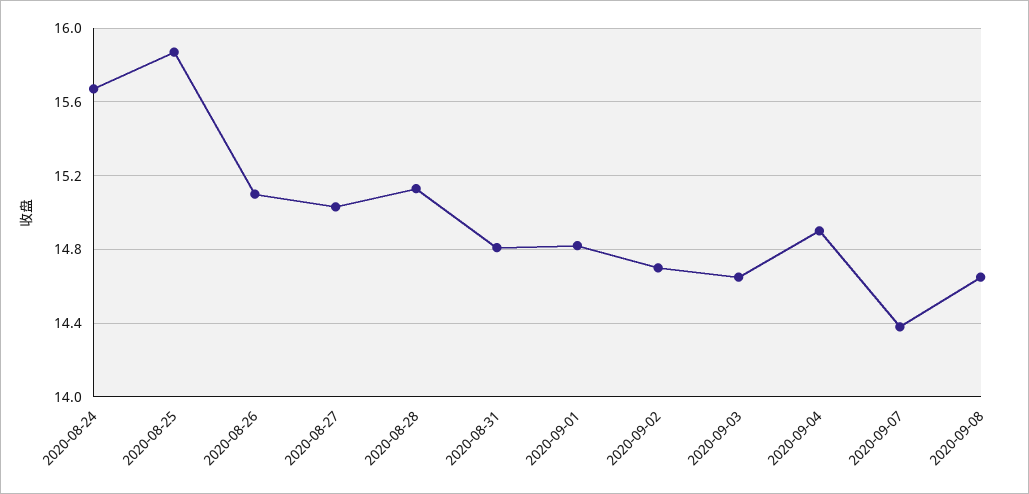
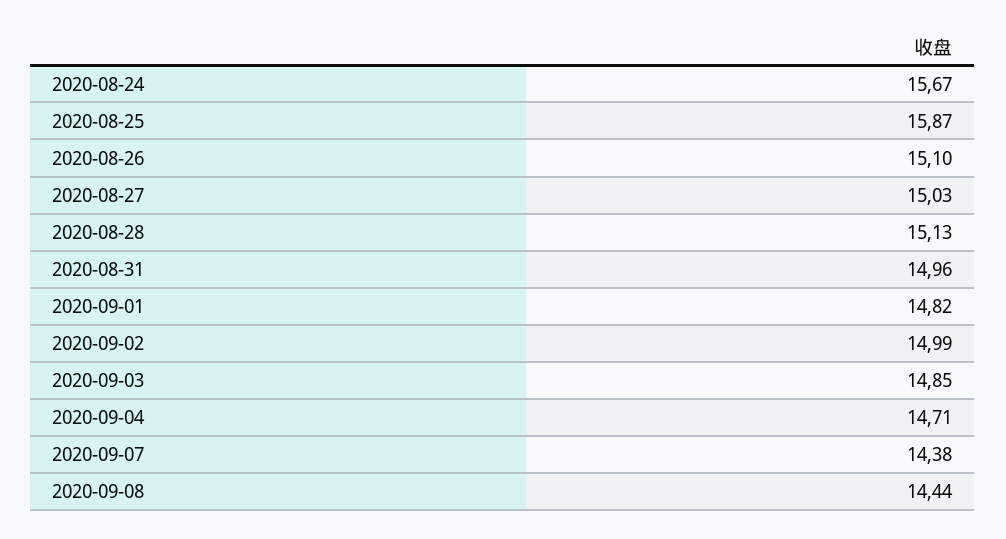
  {
    "2020-08-24": 15.67,
    "2020-08-25": 15.87,
    "2020-08-26": 15.1,
    "2020-08-27": 15.03,
    "2020-08-28": 15.13,
-   "2020-08-31": 14.8,
+   "2020-08-31": 14.96,
    "2020-09-01": 14.82,
-   "2020-09-02": 14.7,
+   "2020-09-02": 14.99,
-   "2020-09-03": 14.65,
+   "2020-09-03": 14.85,
-   "2020-09-04": 14.9,
+   "2020-09-04": 14.71,
    "2020-09-07": 14.38,
-   "2020-09-08": 14.65
+   "2020-09-08": 14.44
  }

